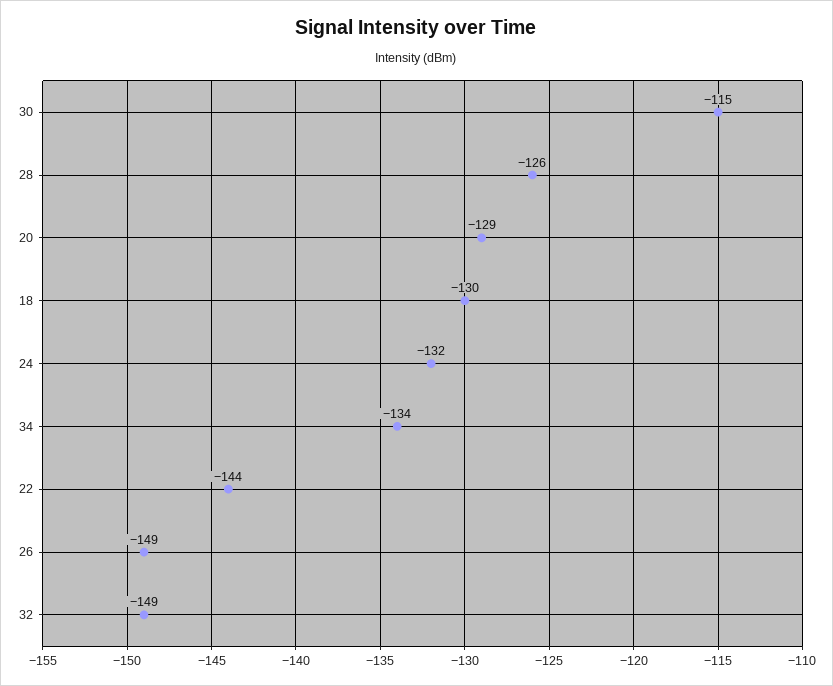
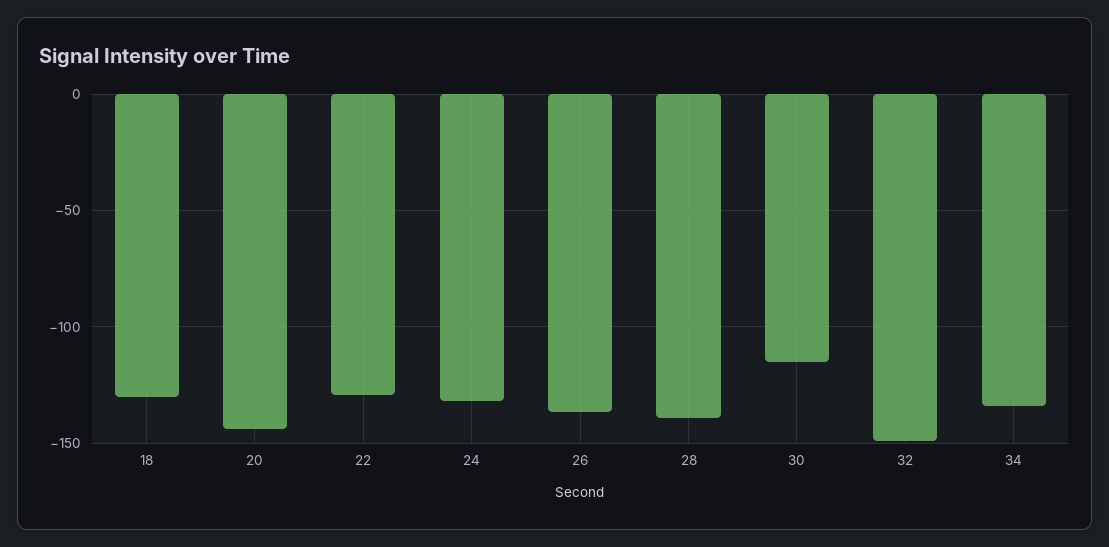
  {
    "30": -115,
-   "28": -126,
+   "28": -140,
-   "20": -129,
+   "20": -145,
    "18": -130,
    "24": -132,
    "34": -134,
-   "22": -144,
+   "22": -130,
-   "26": -149,
+   "26": -135,
    "32": -149
  }

